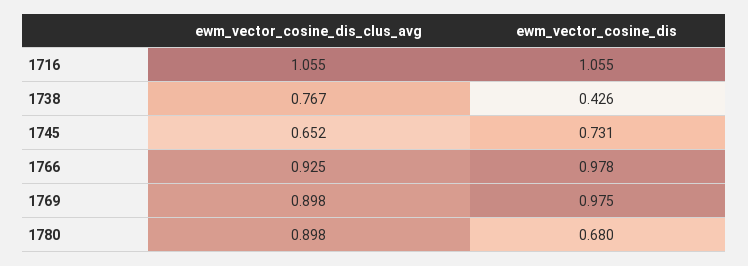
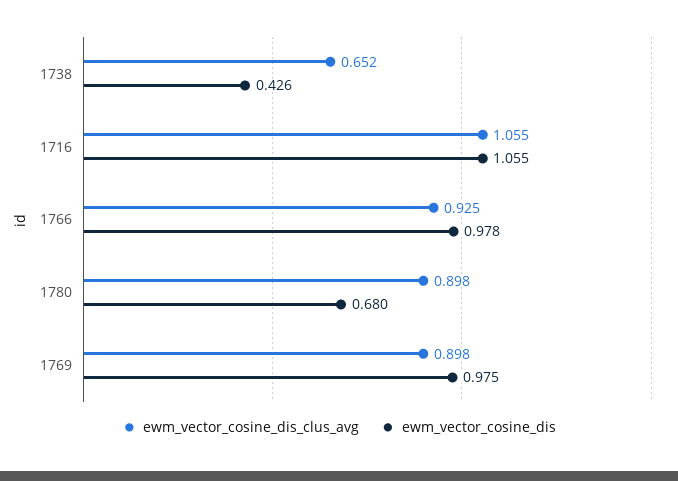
  {
    "ewm_vector_cosine_dis_clus_avg": {
      "1716": 1.055,
-     "1738": 0.767,
+     "1738": 0.652,
-     "1745": 0.652,
      "1766": 0.925,
      "1769": 0.898,
      "1780": 0.898
    },
    "ewm_vector_cosine_dis": {
      "1716": 1.055,
      "1738": 0.426,
-     "1745": 0.731,
      "1766": 0.978,
      "1769": 0.975,
      "1780": 0.68
    }
  }

